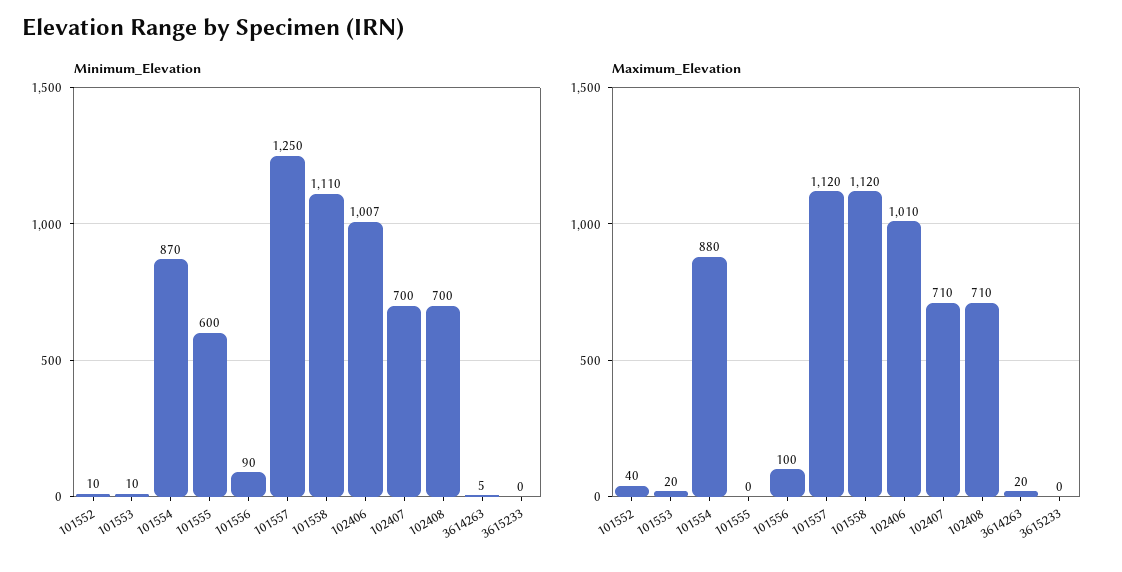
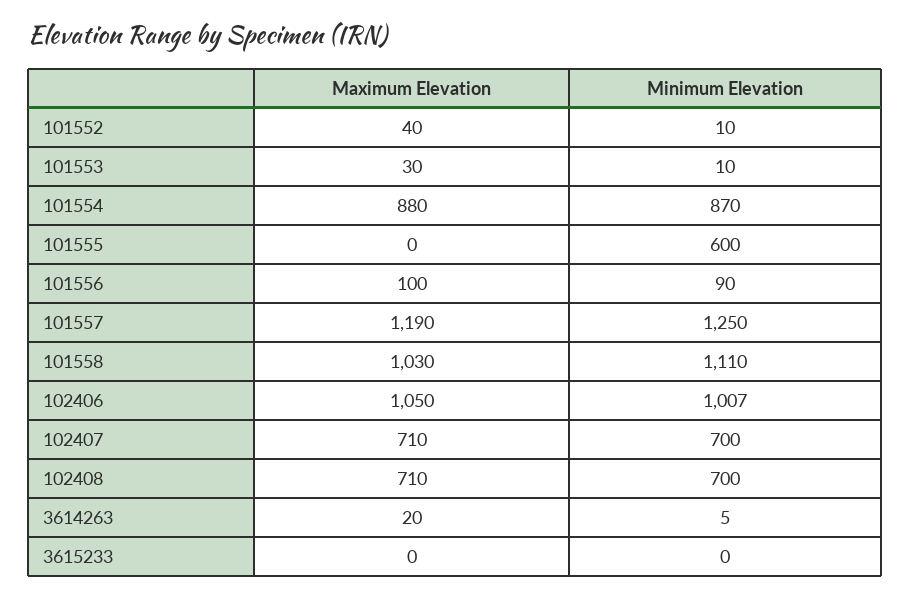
  {
    "Minimum_Elevation": {
      "101552": 10,
      "101553": 10,
      "101554": 870,
      "101555": 600,
      "101556": 90,
      "101557": 1250,
      "101558": 1110,
      "102406": 1007,
      "102407": 700,
      "102408": 700,
      "3614263": 5,
      "3615233": 0
    },
    "Maximum_Elevation": {
      "101552": 40,
-     "101553": 20,
+     "101553": 30,
      "101554": 880,
      "101555": 0,
      "101556": 100,
-     "101557": 1120,
+     "101557": 1190,
-     "101558": 1120,
+     "101558": 1030,
-     "102406": 1010,
+     "102406": 1050,
      "102407": 710,
      "102408": 710,
      "3614263": 20,
      "3615233": 0
    }
  }

